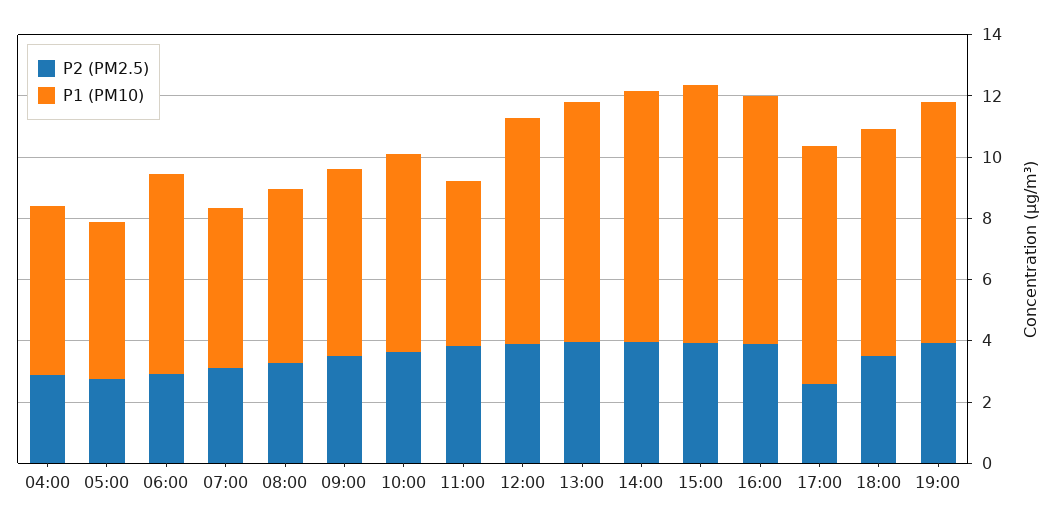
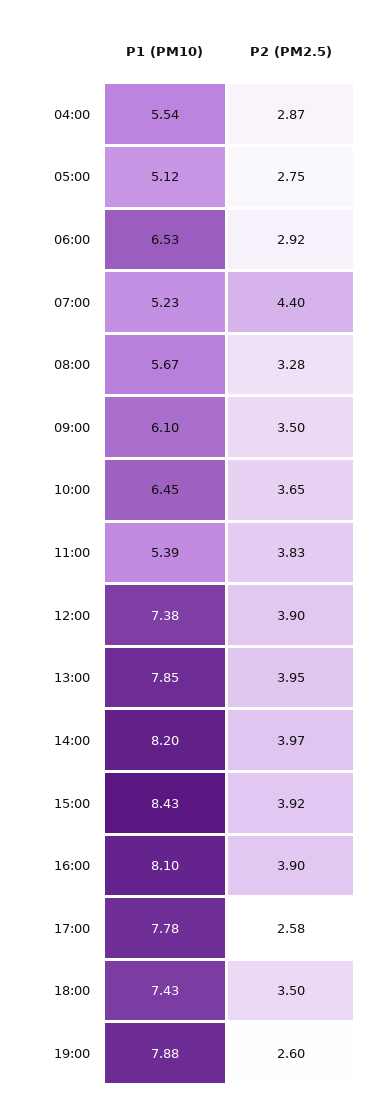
  {
    "P2 (PM2.5)": {
      "04:00": 2.87,
      "05:00": 2.75,
      "06:00": 2.92,
-     "07:00": 3,
+     "07:00": 4.4,
      "08:00": 3.28,
      "09:00": 3.5,
      "10:00": 3.65,
      "11:00": 3.83,
      "12:00": 3.9,
      "13:00": 3.95,
      "14:00": 3.97,
      "15:00": 3.92,
      "16:00": 3.9,
      "17:00": 2.58,
      "18:00": 3.5,
-     "19:00": 4
+     "19:00": 2.6
    },
    "P1 (PM10)": {
      "04:00": 5.54,
      "05:00": 5.12,
      "06:00": 6.53,
      "07:00": 5.23,
      "08:00": 5.67,
      "09:00": 6.1,
      "10:00": 6.45,
      "11:00": 5.39,
      "12:00": 7.38,
      "13:00": 7.85,
      "14:00": 8.2,
      "15:00": 8.43,
      "16:00": 8.1,
      "17:00": 7.78,
      "18:00": 7.43,
      "19:00": 7.88
    }
  }

